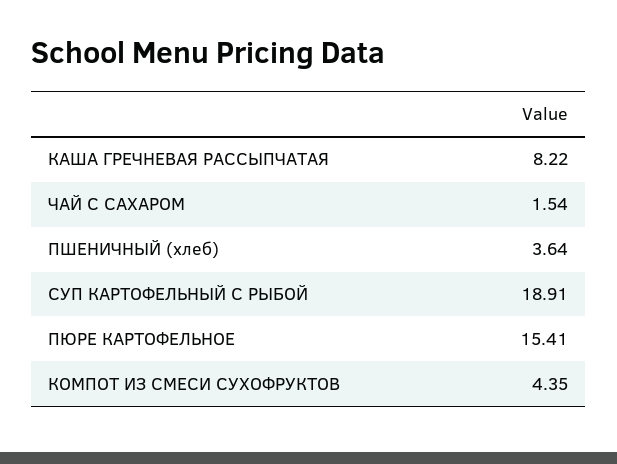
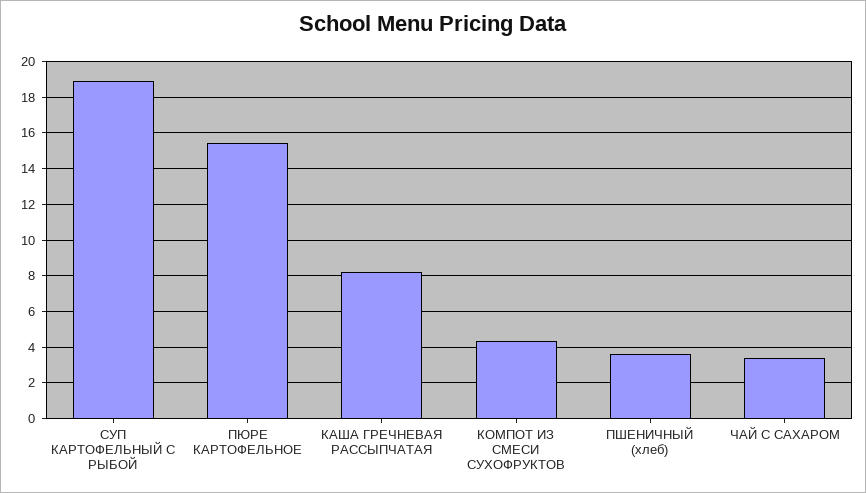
  {
    "КАША ГРЕЧНЕВАЯ РАССЫПЧАТАЯ": 8.22,
-   "ЧАЙ С САХАРОМ": 1.54,
+   "ЧАЙ С САХАРОМ": 3.5,
    "ПШЕНИЧНЫЙ (хлеб)": 3.64,
    "СУП КАРТОФЕЛЬНЫЙ С РЫБОЙ": 18.91,
    "ПЮРЕ КАРТОФЕЛЬНОЕ": 15.41,
    "КОМПОТ ИЗ СМЕСИ СУХОФРУКТОВ": 4.35
  }

